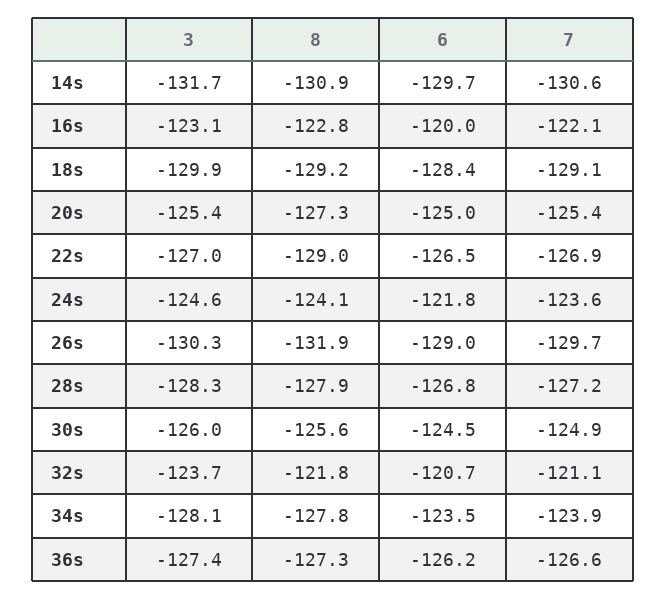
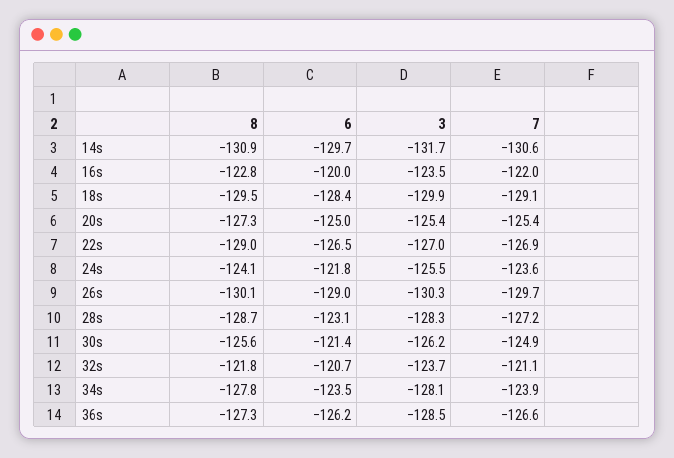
  {
    "3": {
      "14s": -131.7,
-     "16s": -123.1,
+     "16s": -123.5,
      "18s": -129.9,
      "20s": -125.4,
      "22s": -127,
-     "24s": -124.6,
+     "24s": -125.5,
      "26s": -130.3,
      "28s": -128.3,
-     "30s": -126,
+     "30s": -126.2,
      "32s": -123.7,
      "34s": -128.1,
-     "36s": -127.4
+     "36s": -128.5
    },
    "8": {
      "14s": -130.9,
      "16s": -122.8,
-     "18s": -129.2,
+     "18s": -129.5,
      "20s": -127.3,
      "22s": -129,
      "24s": -124.1,
-     "26s": -131.9,
+     "26s": -130.1,
-     "28s": -127.9,
+     "28s": -128.7,
      "30s": -125.6,
      "32s": -121.8,
      "34s": -127.8,
      "36s": -127.3
    },
    "6": {
      "14s": -129.7,
      "16s": -120,
      "18s": -128.4,
      "20s": -125,
      "22s": -126.5,
      "24s": -121.8,
      "26s": -129,
-     "28s": -126.8,
+     "28s": -123.1,
-     "30s": -124.5,
+     "30s": -121.4,
      "32s": -120.7,
      "34s": -123.5,
      "36s": -126.2
    },
    "7": {
      "14s": -130.6,
-     "16s": -122.1,
+     "16s": -122,
      "18s": -129.1,
      "20s": -125.4,
      "22s": -126.9,
      "24s": -123.6,
      "26s": -129.7,
      "28s": -127.2,
      "30s": -124.9,
      "32s": -121.1,
      "34s": -123.9,
      "36s": -126.6
    }
  }

